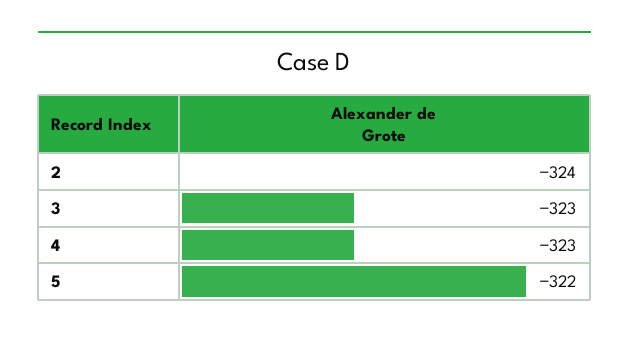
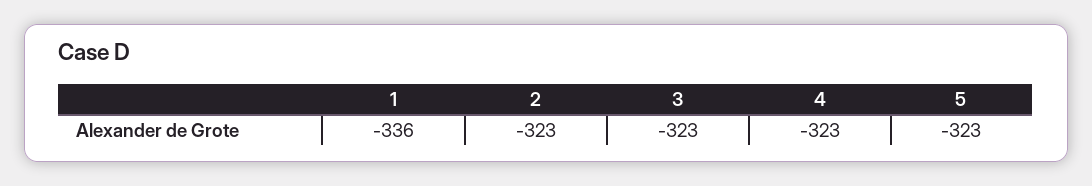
  {
-   "2": -324,
+   "2": -323,
    "3": -323,
    "4": -323,
-   "5": -322
+   "5": -323,
+   "1": -336
  }

